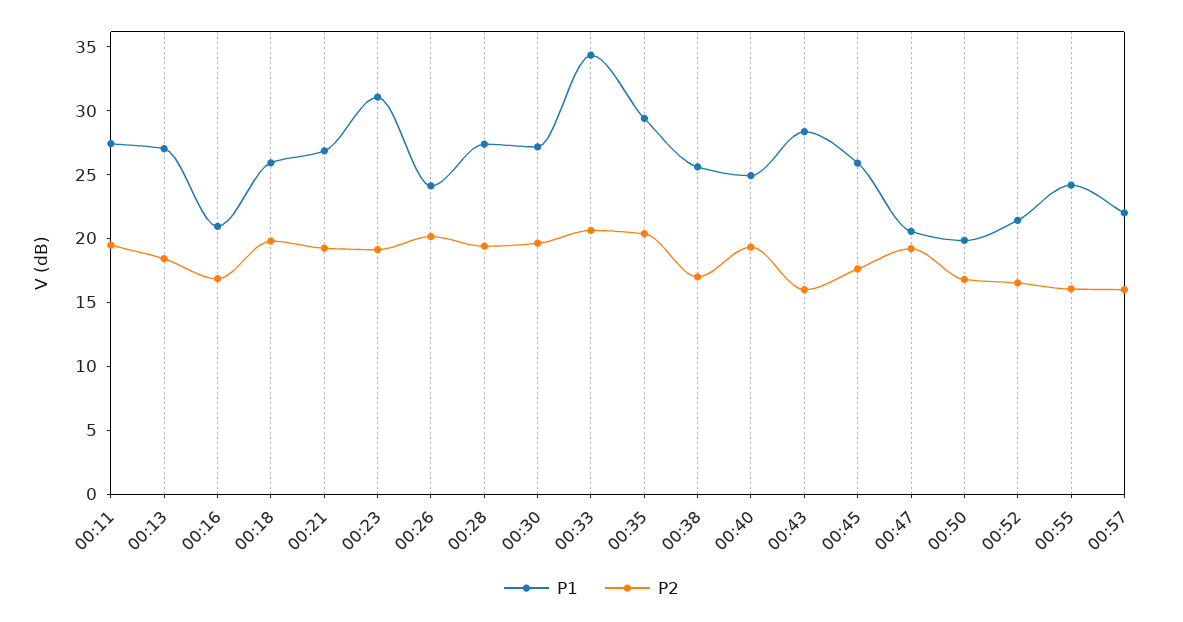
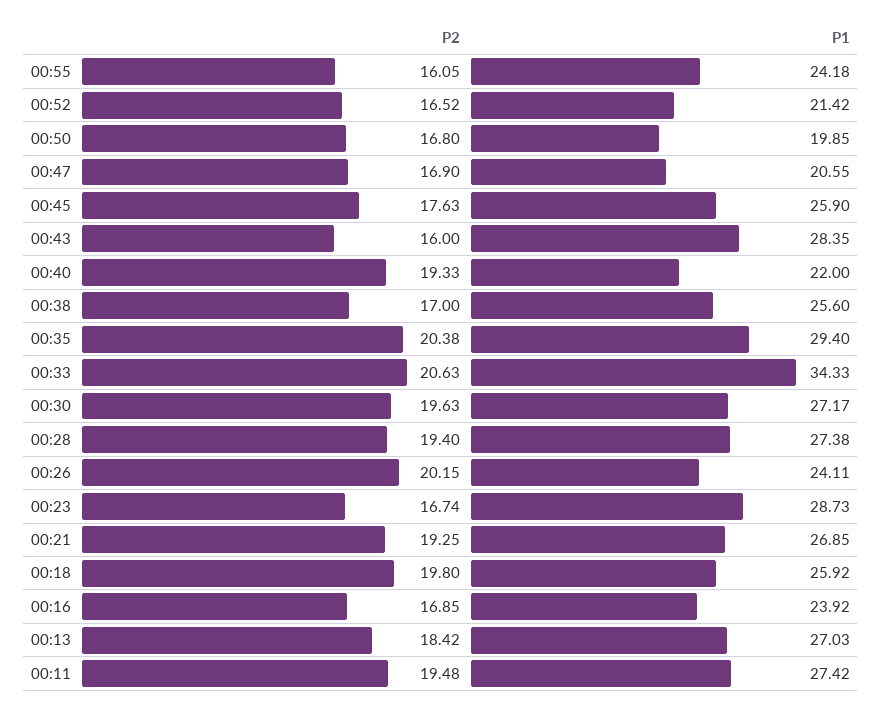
  {
    "P1": {
      "00:11": 27.42,
      "00:13": 27.03,
-     "00:16": 21,
+     "00:16": 23.92,
      "00:18": 25.92,
      "00:21": 26.85,
-     "00:23": 31,
+     "00:23": 28.73,
      "00:26": 24.11,
      "00:28": 27.38,
      "00:30": 27.17,
      "00:33": 34.33,
      "00:35": 29.4,
      "00:38": 25.6,
-     "00:40": 25,
+     "00:40": 22,
      "00:43": 28.35,
      "00:45": 25.9,
      "00:47": 20.55,
      "00:50": 19.85,
      "00:52": 21.42,
-     "00:55": 24.18,
+     "00:55": 24.18
-     "00:57": 22
    },
    "P2": {
      "00:11": 19.48,
      "00:13": 18.42,
      "00:16": 16.85,
      "00:18": 19.8,
      "00:21": 19.25,
-     "00:23": 19,
+     "00:23": 16.74,
      "00:26": 20.15,
      "00:28": 19.4,
      "00:30": 19.63,
      "00:33": 20.63,
      "00:35": 20.38,
      "00:38": 17,
      "00:40": 19.33,
      "00:43": 16,
      "00:45": 17.63,
-     "00:47": 19,
+     "00:47": 16.9,
      "00:50": 16.8,
      "00:52": 16.52,
-     "00:55": 16.05,
+     "00:55": 16.05
-     "00:57": 16
    }
  }

